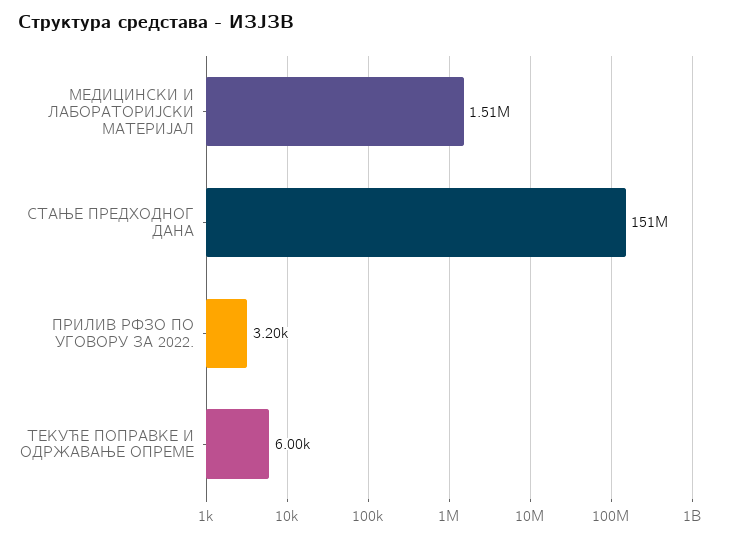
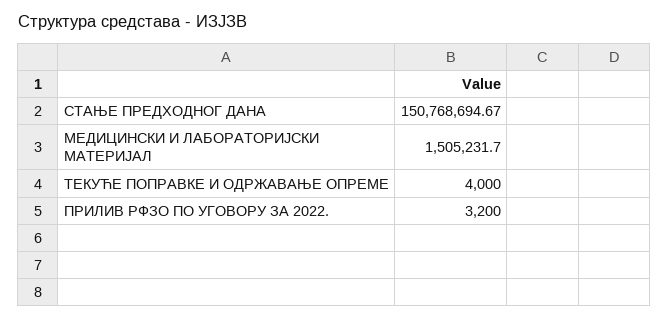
  {
    "МЕДИЦИНСКИ И ЛАБОРАТОРИЈСКИ МАТЕРИЈАЛ": 1505231.7,
    "СТАЊЕ ПРЕДХОДНОГ ДАНА": 150768694.67,
    "ПРИЛИВ РФЗО ПО УГОВОРУ ЗА 2022.": 3200,
-   "ТЕКУЋЕ ПОПРАВКЕ И ОДРЖАВАЊЕ ОПРЕМЕ": 6000
+   "ТЕКУЋЕ ПОПРАВКЕ И ОДРЖАВАЊЕ ОПРЕМЕ": 4000
  }

